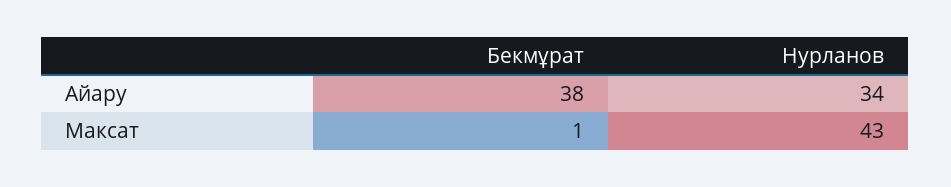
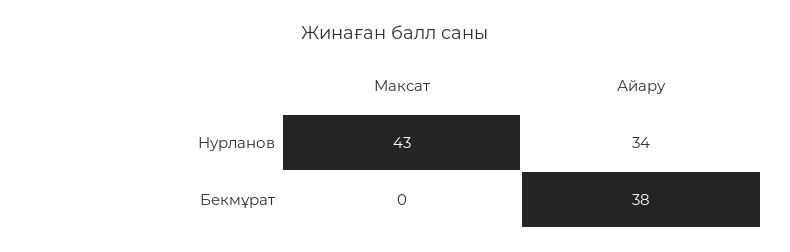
  {
    "Бекмұрат": {
      "Айару": 38,
-     "Максат": 1
+     "Максат": 0
    },
    "Нурланов": {
      "Айару": 34,
      "Максат": 43
    }
  }

